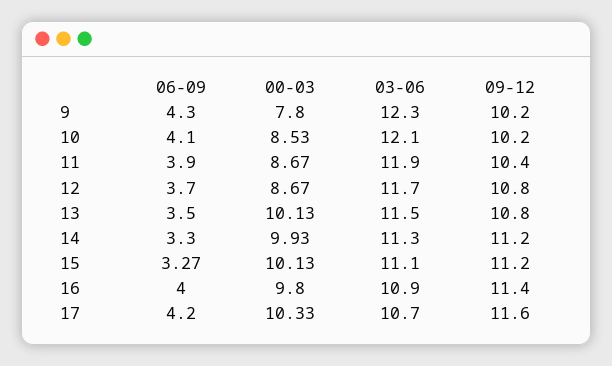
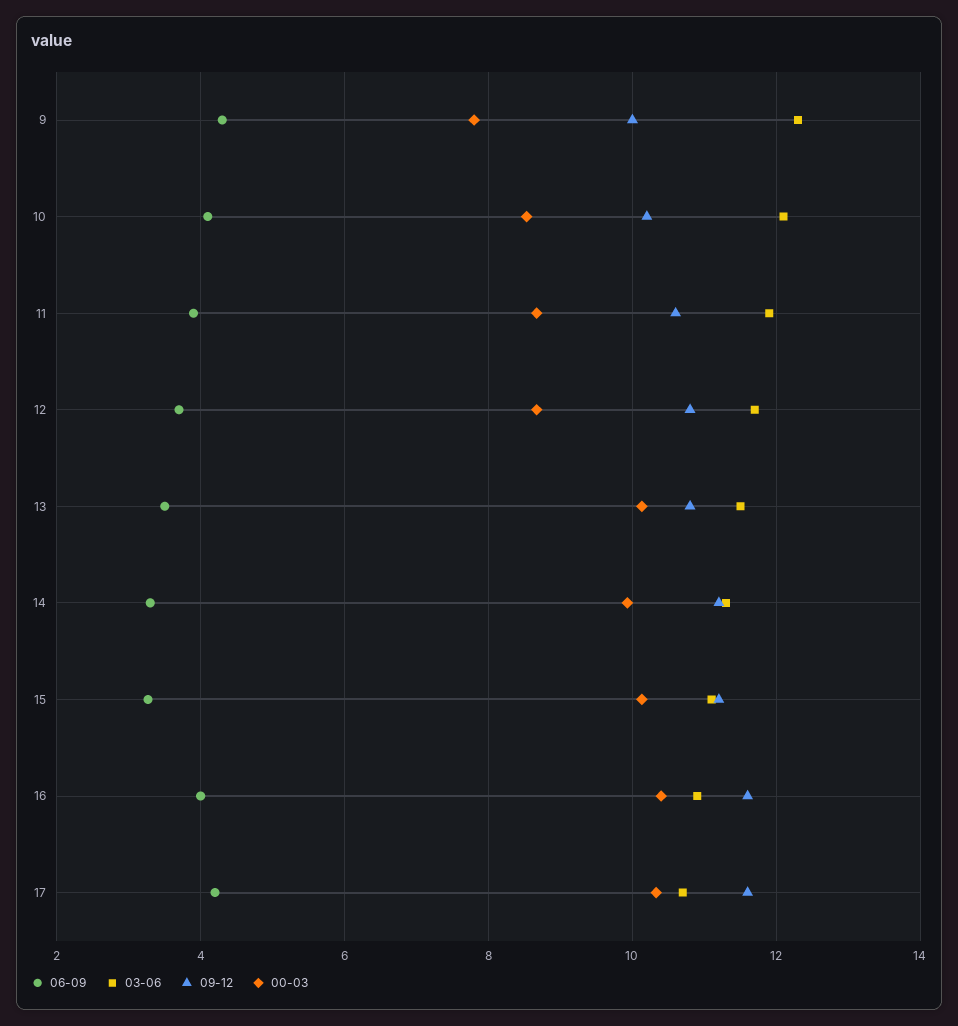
  {
    "06-09": {
      "9": 4.3,
      "10": 4.1,
      "11": 3.9,
      "12": 3.7,
      "13": 3.5,
      "14": 3.3,
      "15": 3.27,
      "16": 4,
      "17": 4.2
    },
    "00-03": {
      "9": 7.8,
      "10": 8.53,
      "11": 8.67,
      "12": 8.67,
      "13": 10.13,
      "14": 9.93,
      "15": 10.13,
-     "16": 9.8,
+     "16": 10.4,
      "17": 10.33
    },
    "03-06": {
      "9": 12.3,
      "10": 12.1,
      "11": 11.9,
      "12": 11.7,
      "13": 11.5,
      "14": 11.3,
      "15": 11.1,
      "16": 10.9,
      "17": 10.7
    },
    "09-12": {
-     "9": 10.2,
+     "9": 10,
      "10": 10.2,
-     "11": 10.4,
+     "11": 10.6,
      "12": 10.8,
      "13": 10.8,
      "14": 11.2,
      "15": 11.2,
-     "16": 11.4,
+     "16": 11.6,
      "17": 11.6
    }
  }

